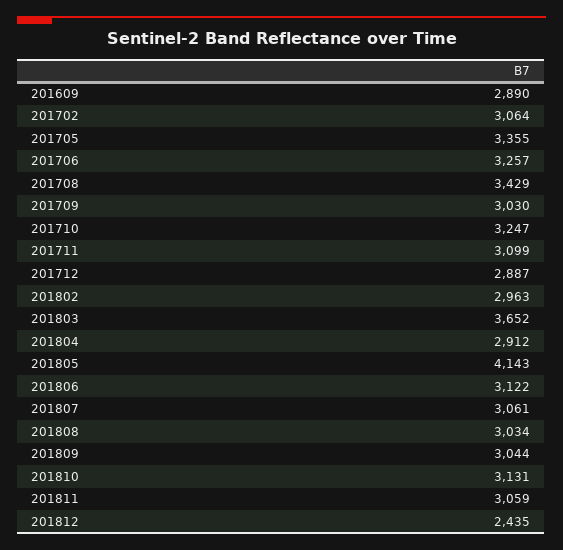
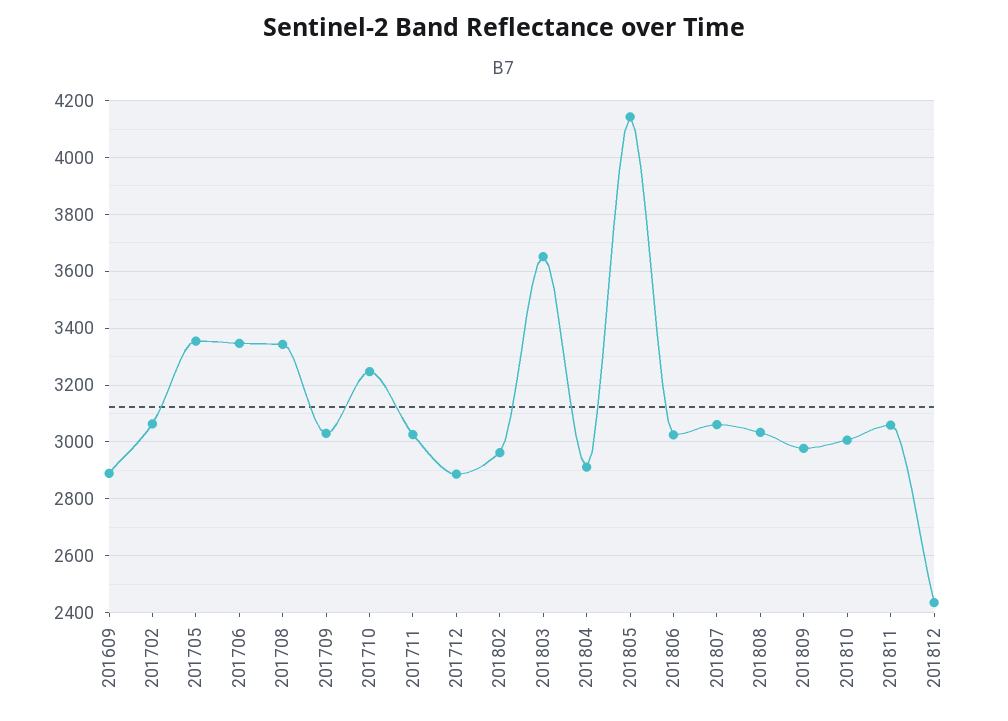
  {
    "201609": 2890,
    "201702": 3064,
    "201705": 3355,
-   "201706": 3257,
+   "201706": 3350,
-   "201708": 3429,
+   "201708": 3350,
    "201709": 3030,
    "201710": 3247,
-   "201711": 3099,
+   "201711": 3025,
    "201712": 2887,
    "201802": 2963,
    "201803": 3652,
    "201804": 2912,
    "201805": 4143,
-   "201806": 3122,
+   "201806": 3025,
    "201807": 3061,
    "201808": 3034,
-   "201809": 3044,
+   "201809": 2975,
-   "201810": 3131,
+   "201810": 3000,
    "201811": 3059,
    "201812": 2435
  }

